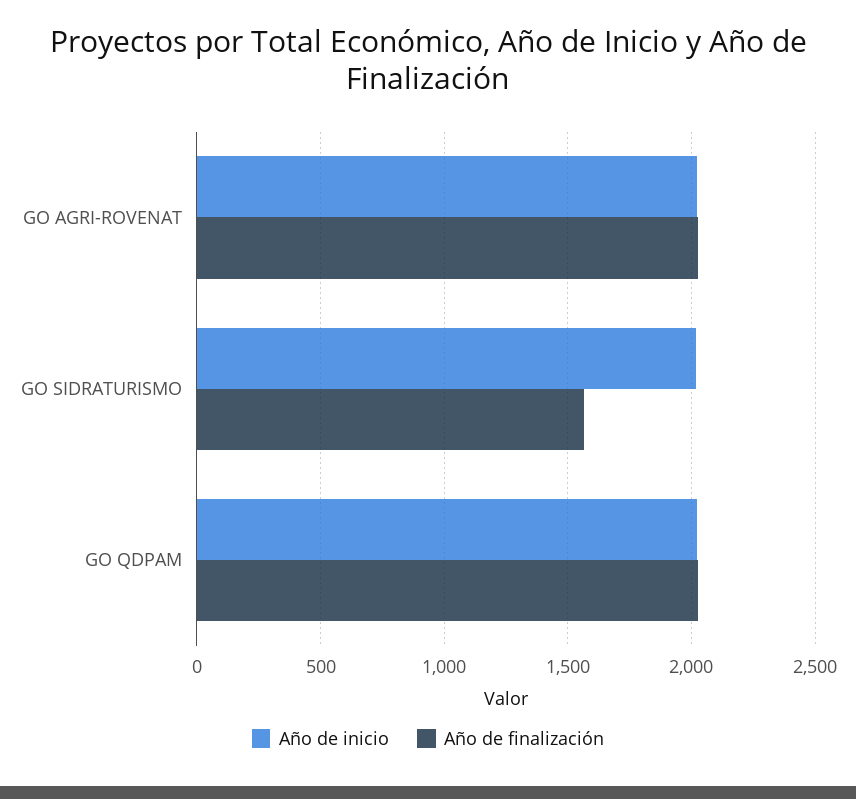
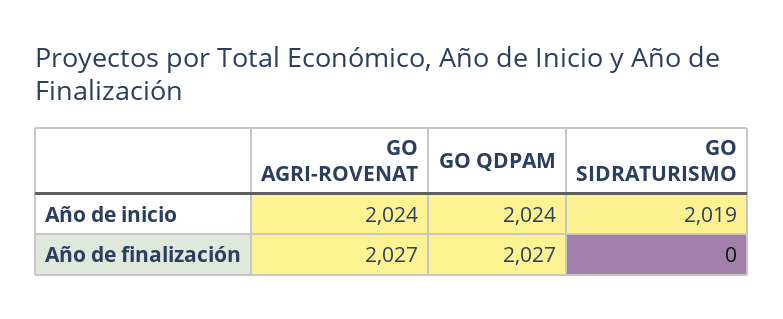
  {
    "Año de inicio": {
      "GO AGRI-ROVENAT": 2024,
      "GO SIDRATURISMO": 2019,
      "GO QDPAM": 2024
    },
    "Año de finalización": {
      "GO AGRI-ROVENAT": 2027,
-     "GO SIDRATURISMO": 1550,
+     "GO SIDRATURISMO": 0,
      "GO QDPAM": 2027
    }
  }

